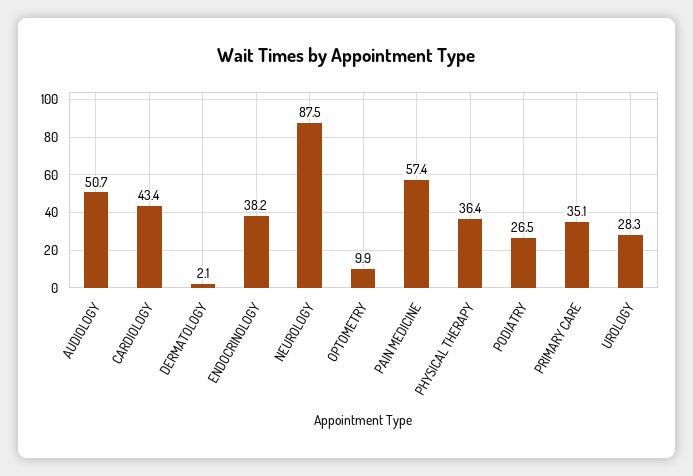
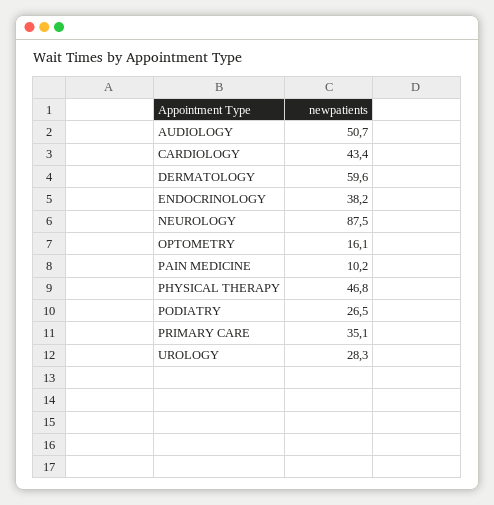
  {
    "AUDIOLOGY": 50.7,
    "CARDIOLOGY": 43.4,
-   "DERMATOLOGY": 2.1,
+   "DERMATOLOGY": 59.6,
    "ENDOCRINOLOGY": 38.2,
    "NEUROLOGY": 87.5,
-   "OPTOMETRY": 9.9,
+   "OPTOMETRY": 16.1,
-   "PAIN MEDICINE": 57.4,
+   "PAIN MEDICINE": 10.2,
-   "PHYSICAL THERAPY": 36.4,
+   "PHYSICAL THERAPY": 46.8,
    "PODIATRY": 26.5,
    "PRIMARY CARE": 35.1,
    "UROLOGY": 28.3
  }

